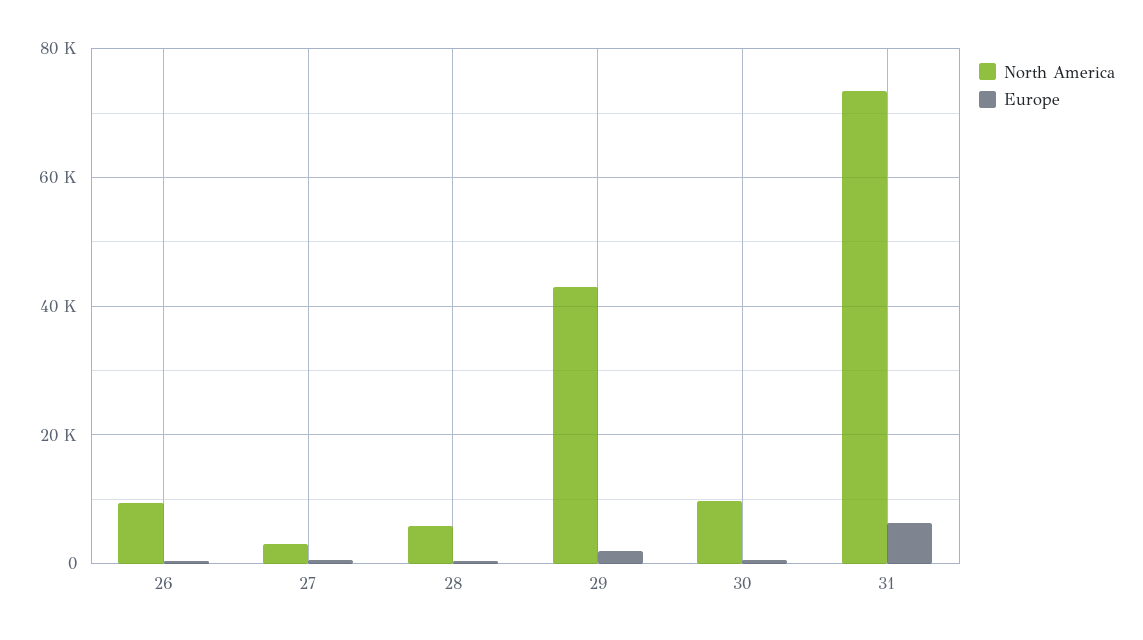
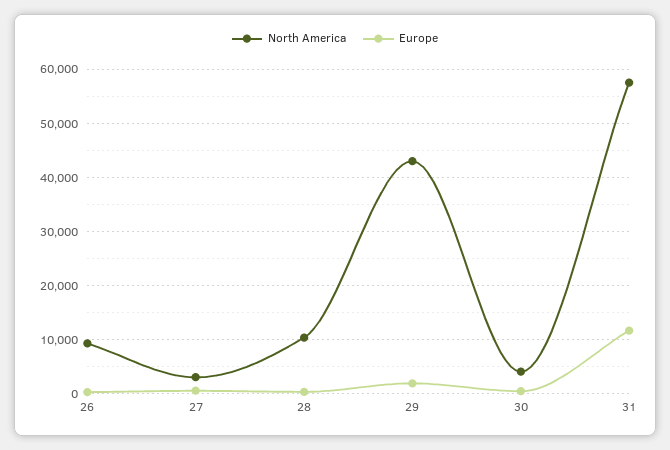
  {
    "North America": {
      "26": 10000,
      "27": 4000,
-     "28": 6000,
+     "28": 10000,
      "29": 44000,
-     "30": 10000,
+     "30": 4000,
-     "31": 74000
+     "31": 58000
    },
    "Europe": {
      "26": 0,
      "27": 0,
      "28": 0,
      "29": 2000,
      "30": 0,
-     "31": 6000
+     "31": 12000
    }
  }

